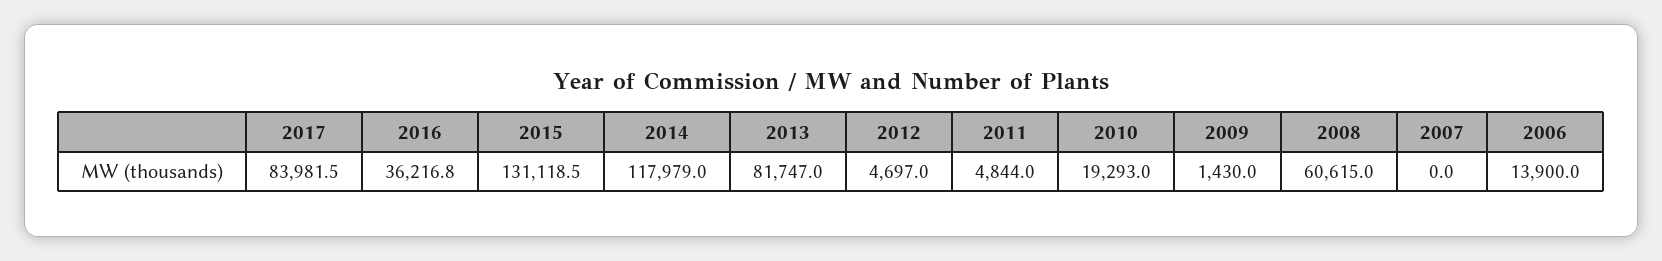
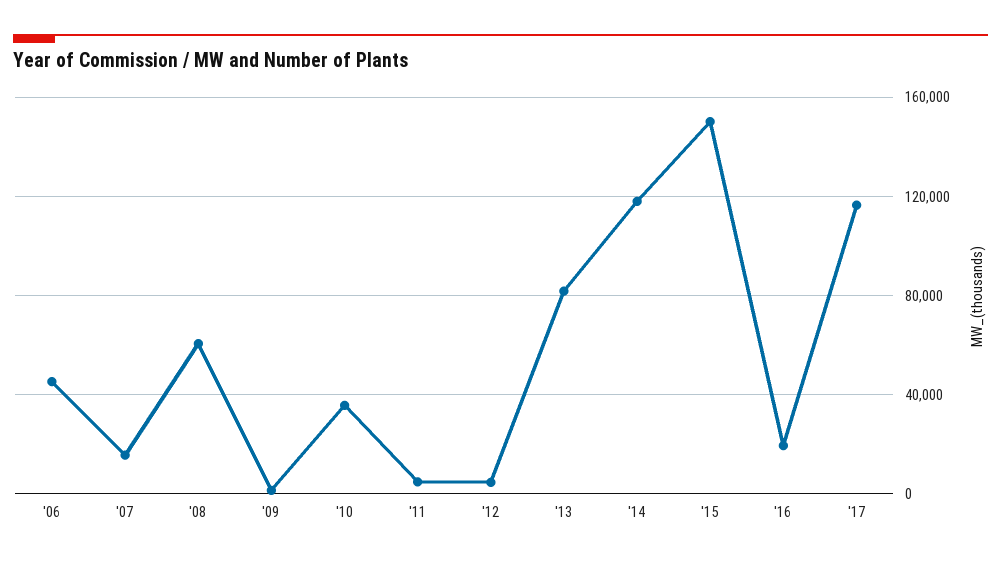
  {
-   "2017": 83981.5,
+   "2017": 115000,
-   "2016": 36216.8,
+   "2016": 20000,
-   "2015": 131118.5,
+   "2015": 150000,
    "2014": 117979,
    "2013": 81747,
    "2012": 4697,
    "2011": 4844,
-   "2010": 19293,
+   "2010": 35000,
    "2009": 1430,
    "2008": 60615,
-   "2007": 0,
+   "2007": 15000,
-   "2006": 13900
+   "2006": 45000
  }

